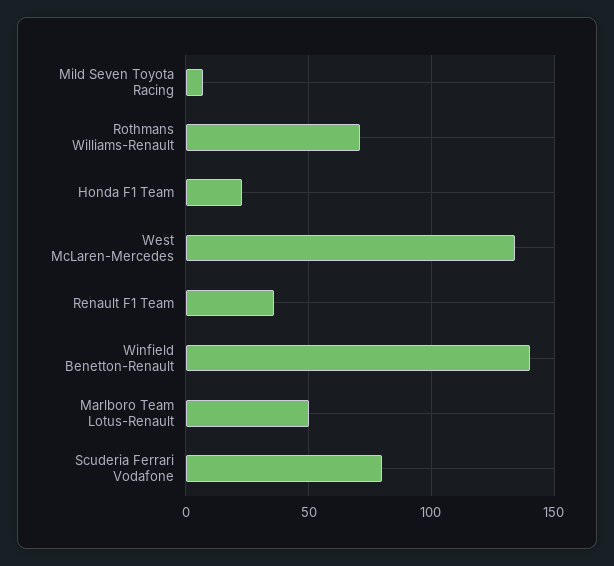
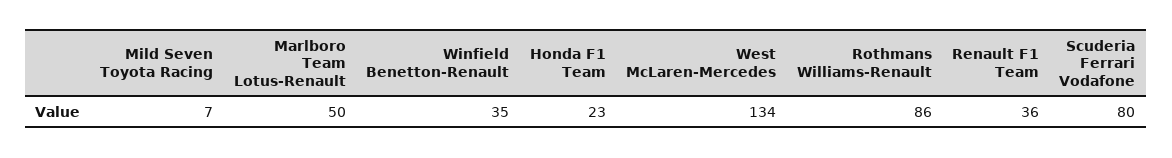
  {
    "Mild Seven Toyota Racing": 7,
-   "Rothmans Williams-Renault": 70,
+   "Rothmans Williams-Renault": 86,
    "Honda F1 Team": 23,
    "West McLaren-Mercedes": 134,
    "Renault F1 Team": 36,
-   "Winfield Benetton-Renault": 140,
+   "Winfield Benetton-Renault": 35,
    "Marlboro Team Lotus-Renault": 50,
    "Scuderia Ferrari Vodafone": 80
  }

